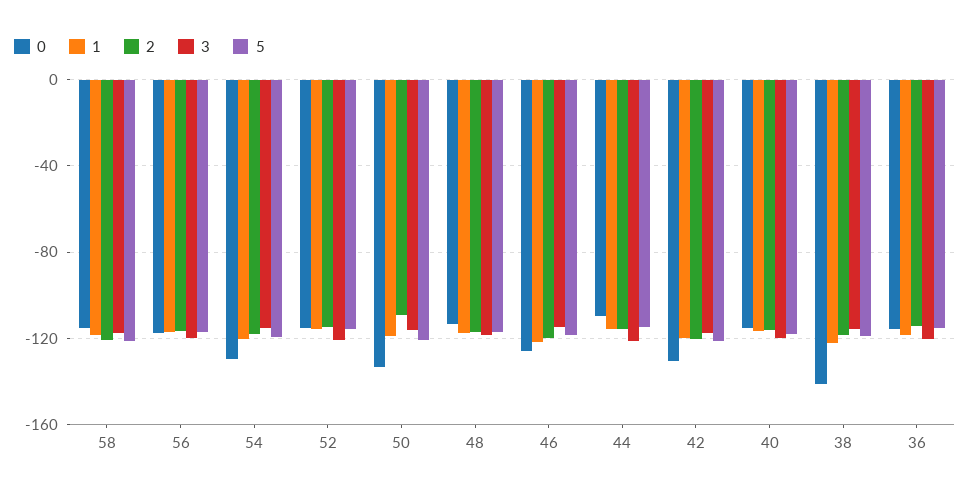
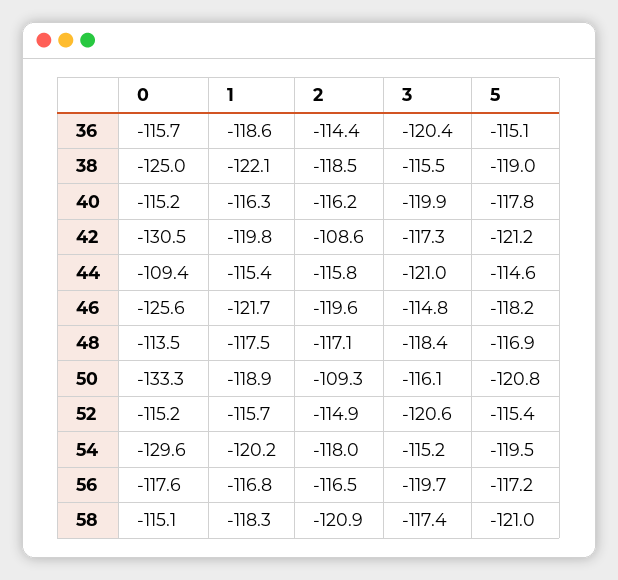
  {
    "0": {
      "58": -115.1,
      "56": -117.6,
      "54": -129.6,
      "52": -115.2,
      "50": -133.3,
      "48": -113.5,
      "46": -125.6,
      "44": -109.4,
      "42": -130.5,
      "40": -115.2,
-     "38": -140,
+     "38": -125,
      "36": -115.7
    },
    "1": {
      "58": -118.3,
      "56": -116.8,
      "54": -120.2,
      "52": -115.7,
      "50": -118.9,
      "48": -117.5,
      "46": -121.7,
      "44": -115.4,
      "42": -119.8,
      "40": -116.3,
      "38": -122.1,
      "36": -118.6
    },
    "2": {
      "58": -120.9,
      "56": -116.5,
      "54": -118,
      "52": -114.9,
      "50": -109.3,
      "48": -117.1,
      "46": -119.6,
      "44": -115.8,
-     "42": -120,
+     "42": -108.6,
      "40": -116.2,
      "38": -118.5,
      "36": -114.4
    },
    "3": {
      "58": -117.4,
      "56": -119.7,
      "54": -115.2,
      "52": -120.6,
      "50": -116.1,
      "48": -118.4,
      "46": -114.8,
      "44": -121,
      "42": -117.3,
      "40": -119.9,
      "38": -115.5,
      "36": -120.4
    },
    "5": {
      "58": -121,
      "56": -117.2,
      "54": -119.5,
      "52": -115.4,
      "50": -120.8,
      "48": -116.9,
      "46": -118.2,
      "44": -114.6,
      "42": -121.2,
      "40": -117.8,
      "38": -119,
      "36": -115.1
    }
  }

